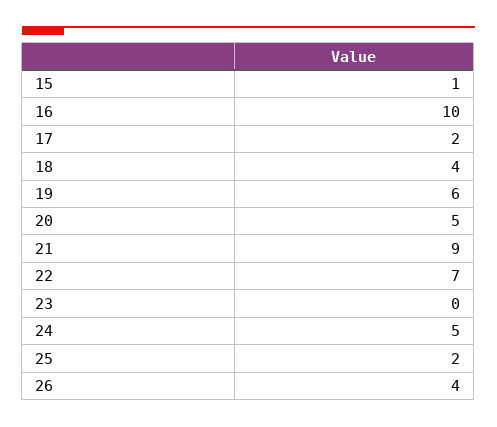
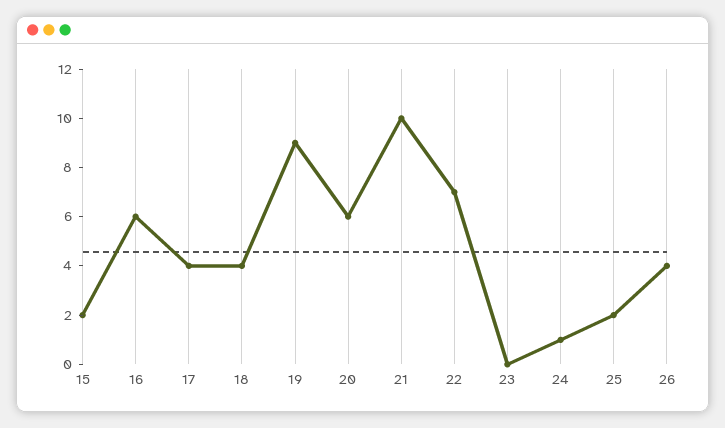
  {
-   "15": 1,
+   "15": 2,
-   "16": 10,
+   "16": 6,
-   "17": 2,
+   "17": 4,
    "18": 4,
-   "19": 6,
+   "19": 9,
-   "20": 5,
+   "20": 6,
-   "21": 9,
+   "21": 10,
    "22": 7,
    "23": 0,
-   "24": 5,
+   "24": 1,
    "25": 2,
    "26": 4
  }

